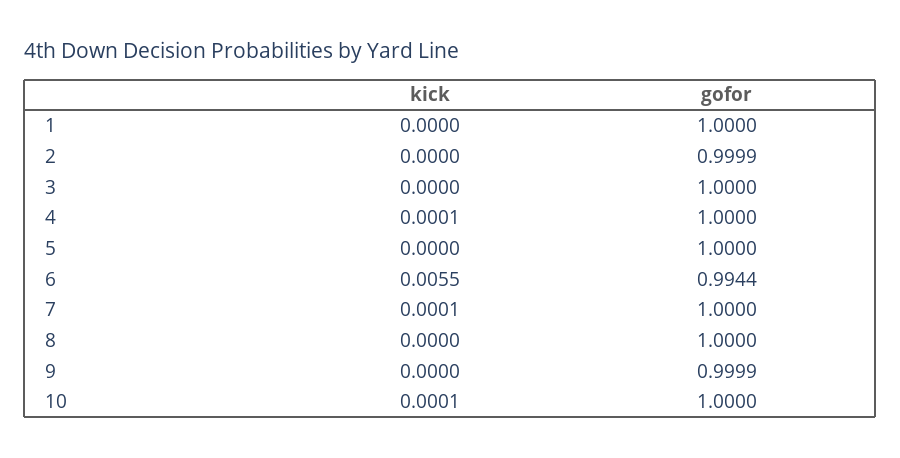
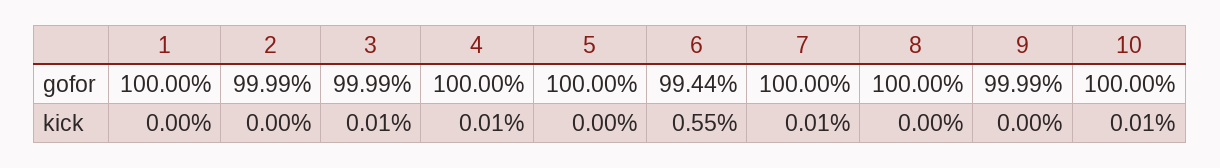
  {
    "kick": {
      "1": 0,
      "2": 0,
-     "3": 0,
+     "3": 0.0001,
      "4": 0.0001,
      "5": 0,
      "6": 0.0055,
      "7": 0.0001,
      "8": 0,
      "9": 0,
      "10": 0.0001
    },
    "gofor": {
      "1": 1,
      "2": 0.9999,
-     "3": 1,
+     "3": 0.9999,
      "4": 1,
      "5": 1,
      "6": 0.9944,
      "7": 1,
      "8": 1,
      "9": 0.9999,
      "10": 1
    }
  }

